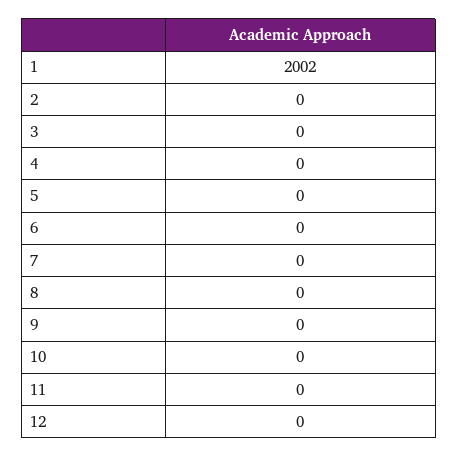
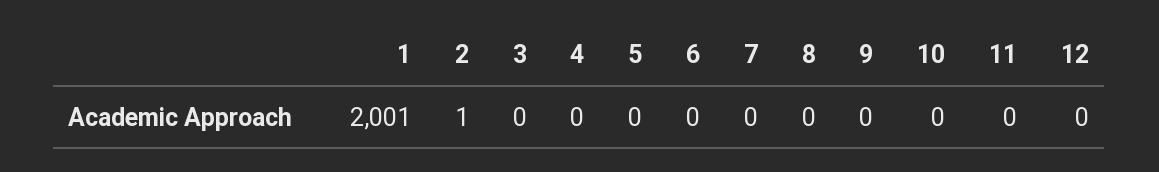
  {
-   "1": 2002,
+   "1": 2001,
-   "2": 0,
+   "2": 1,
    "3": 0,
    "4": 0,
    "5": 0,
    "6": 0,
    "7": 0,
    "8": 0,
    "9": 0,
    "10": 0,
    "11": 0,
    "12": 0
  }

